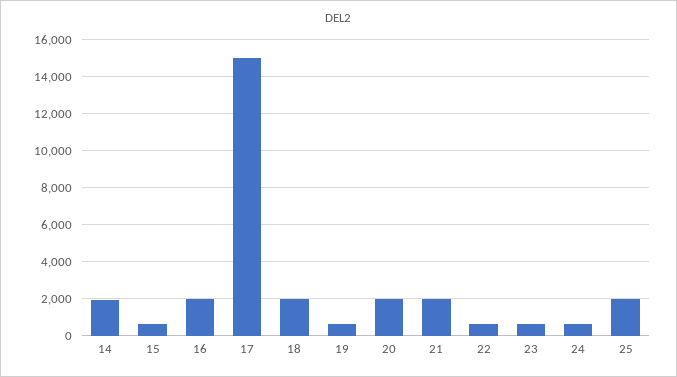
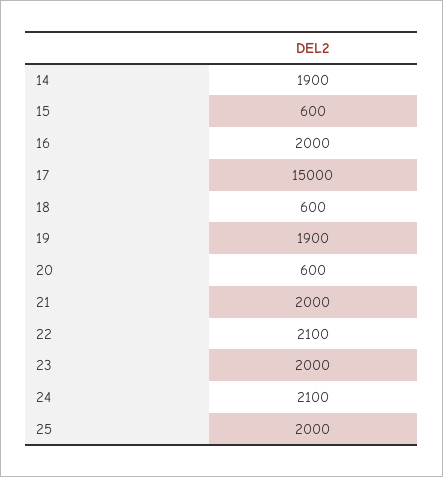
  {
    "14": 1900,
    "15": 600,
    "16": 2000,
    "17": 15000,
-   "18": 2000,
+   "18": 600,
-   "19": 500,
+   "19": 1900,
-   "20": 2000,
+   "20": 600,
    "21": 2000,
-   "22": 500,
+   "22": 2100,
-   "23": 500,
+   "23": 2000,
-   "24": 500,
+   "24": 2100,
    "25": 2000
  }

